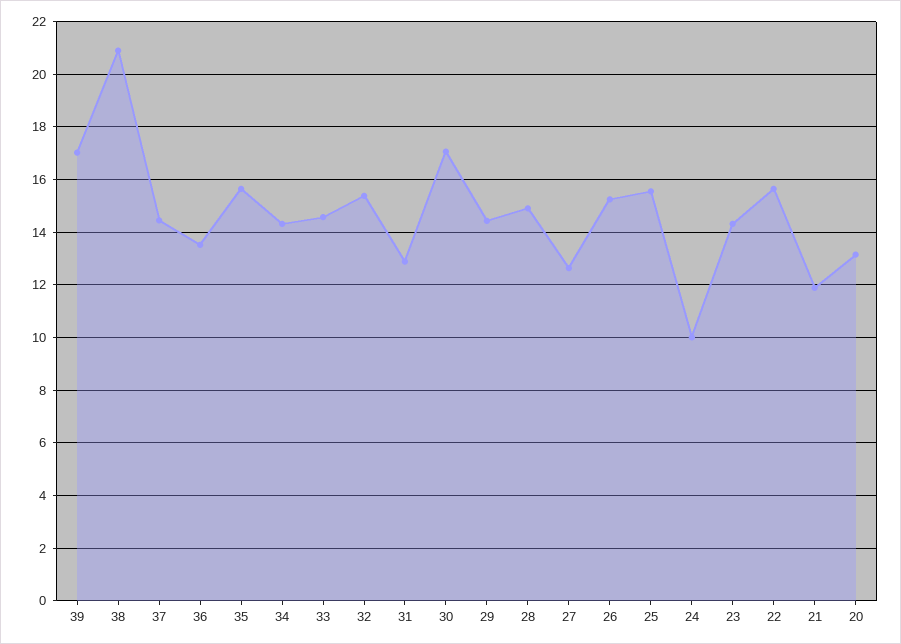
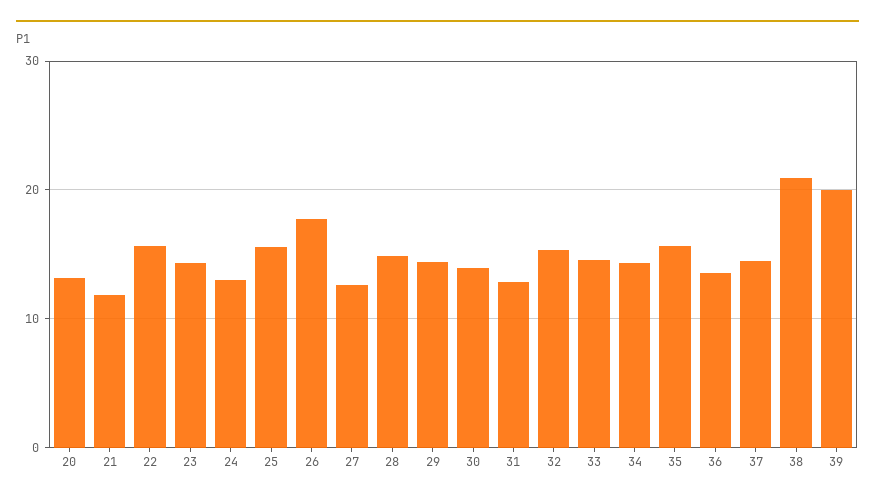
  {
-   "39": 17,
+   "39": 20,
    "38": 21,
    "37": 14.5,
    "36": 13.5,
    "35": 15.75,
    "34": 14.25,
    "33": 14.5,
    "32": 15.5,
    "31": 13,
-   "30": 17,
+   "30": 14,
    "29": 14.5,
    "28": 15,
    "27": 12.75,
-   "26": 15.25,
+   "26": 18,
    "25": 15.5,
-   "24": 10,
+   "24": 13,
    "23": 14.25,
    "22": 15.75,
    "21": 12,
    "20": 13.25
  }

